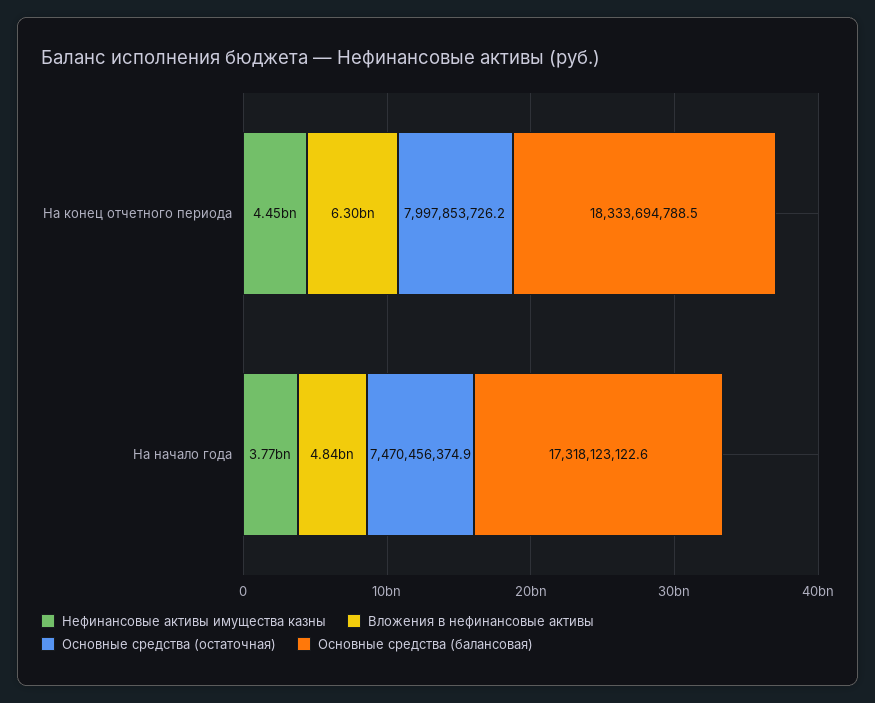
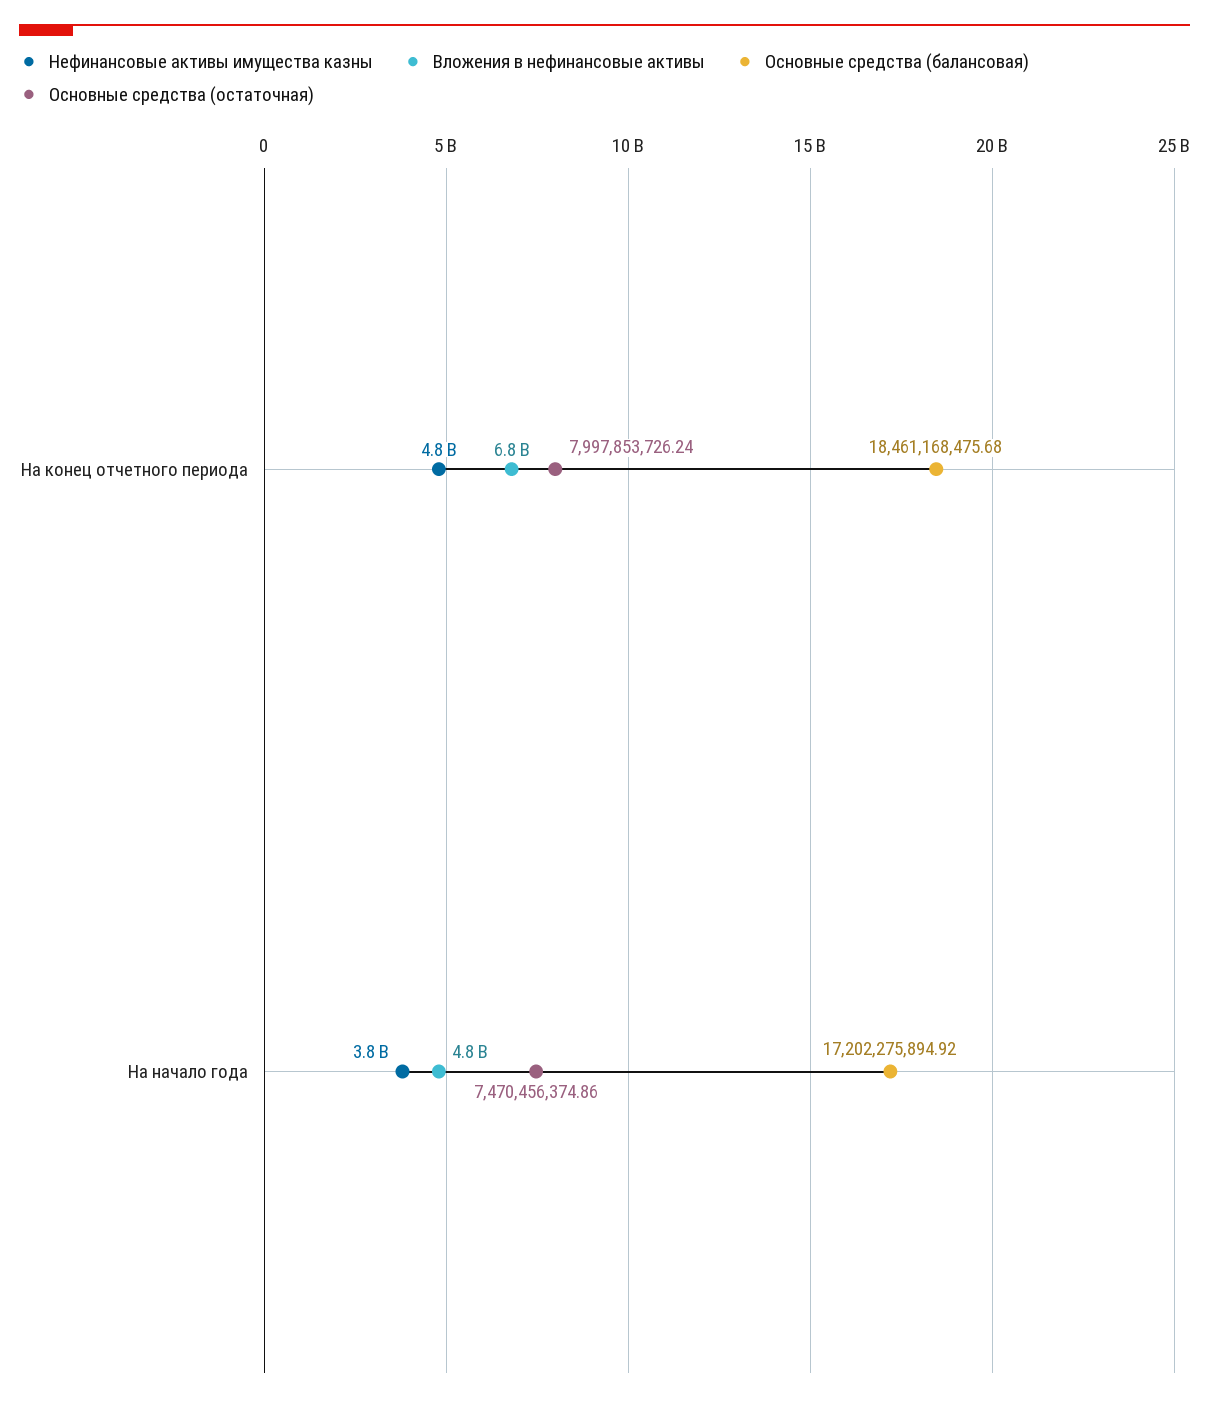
  {
    "Нефинансовые активы имущества казны": {
-     "На конец отчетного периода": 4450000000,
+     "На конец отчетного периода": 4800000000,
      "На начало года": 3770000000
    },
    "Вложения в нефинансовые активы": {
-     "На конец отчетного периода": 6300000000,
+     "На конец отчетного периода": 6800000000,
      "На начало года": 4840000000
    },
    "Основные средства (остаточная)": {
      "На конец отчетного периода": 7997853726.24,
      "На начало года": 7470456374.86
    },
    "Основные средства (балансовая)": {
-     "На конец отчетного периода": 18333694788.5,
+     "На конец отчетного периода": 18461168475.68,
-     "На начало года": 17318123122.6
+     "На начало года": 17202275894.92
    }
  }

